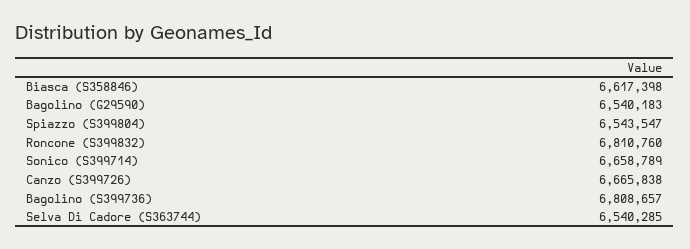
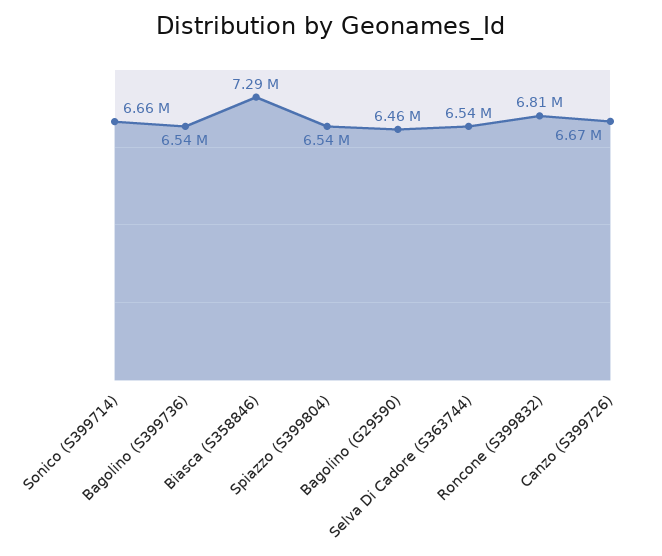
  {
-   "Biasca (S358846)": 6617398,
+   "Biasca (S358846)": 7290000,
-   "Bagolino (G29590)": 6540183,
+   "Bagolino (G29590)": 6460000,
    "Spiazzo (S399804)": 6543547,
    "Roncone (S399832)": 6810760,
    "Sonico (S399714)": 6658789,
    "Canzo (S399726)": 6665838,
-   "Bagolino (S399736)": 6808657,
+   "Bagolino (S399736)": 6540000,
    "Selva Di Cadore (S363744)": 6540285
  }

